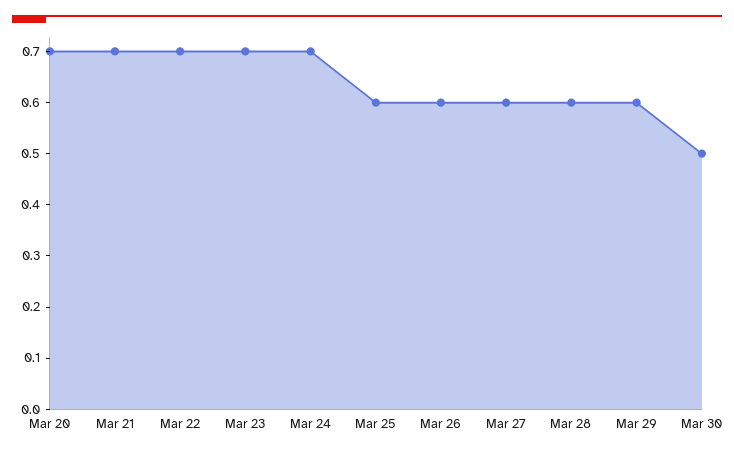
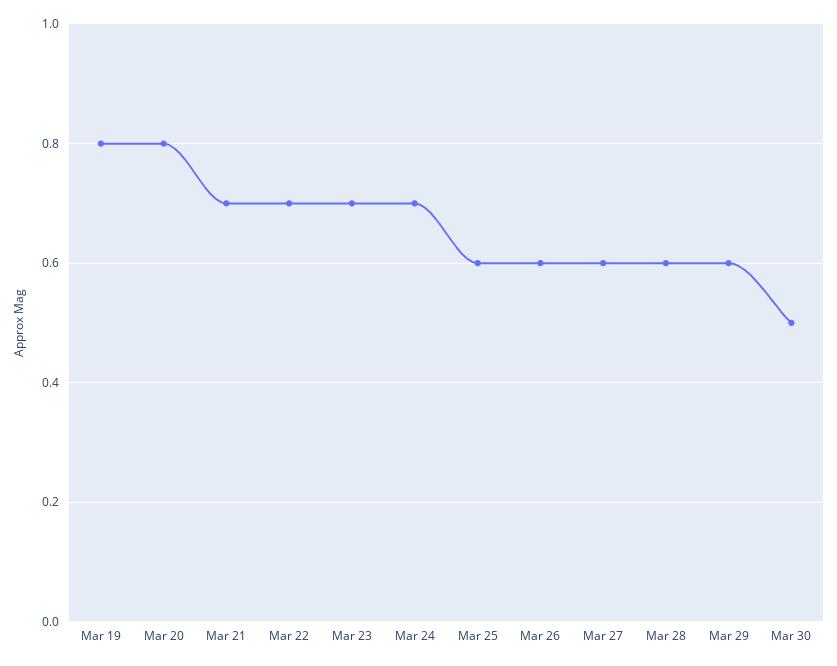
  {
-   "Mar 20": 0.7,
+   "Mar 20": 0.8,
    "Mar 21": 0.7,
    "Mar 22": 0.7,
    "Mar 23": 0.7,
    "Mar 24": 0.7,
    "Mar 25": 0.6,
    "Mar 26": 0.6,
    "Mar 27": 0.6,
    "Mar 28": 0.6,
    "Mar 29": 0.6,
-   "Mar 30": 0.5
+   "Mar 30": 0.5,
+   "Mar 19": 0.8
  }

